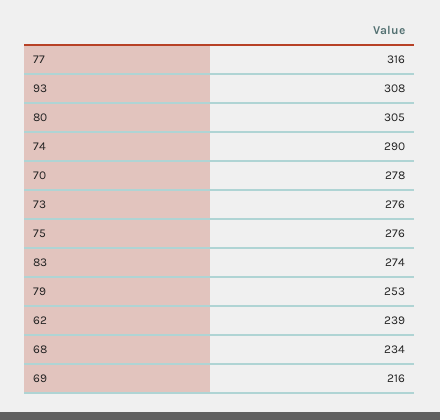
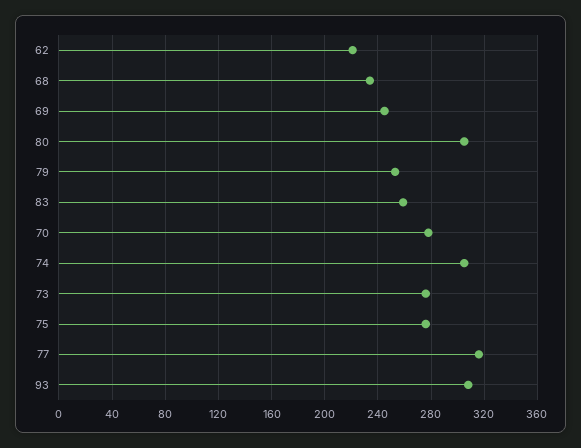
  {
    "77": 316,
    "93": 308,
    "80": 305,
-   "74": 290,
+   "74": 305,
    "70": 278,
    "73": 276,
    "75": 276,
-   "83": 274,
+   "83": 260,
    "79": 253,
-   "62": 239,
+   "62": 220,
    "68": 234,
-   "69": 216
+   "69": 245
  }

